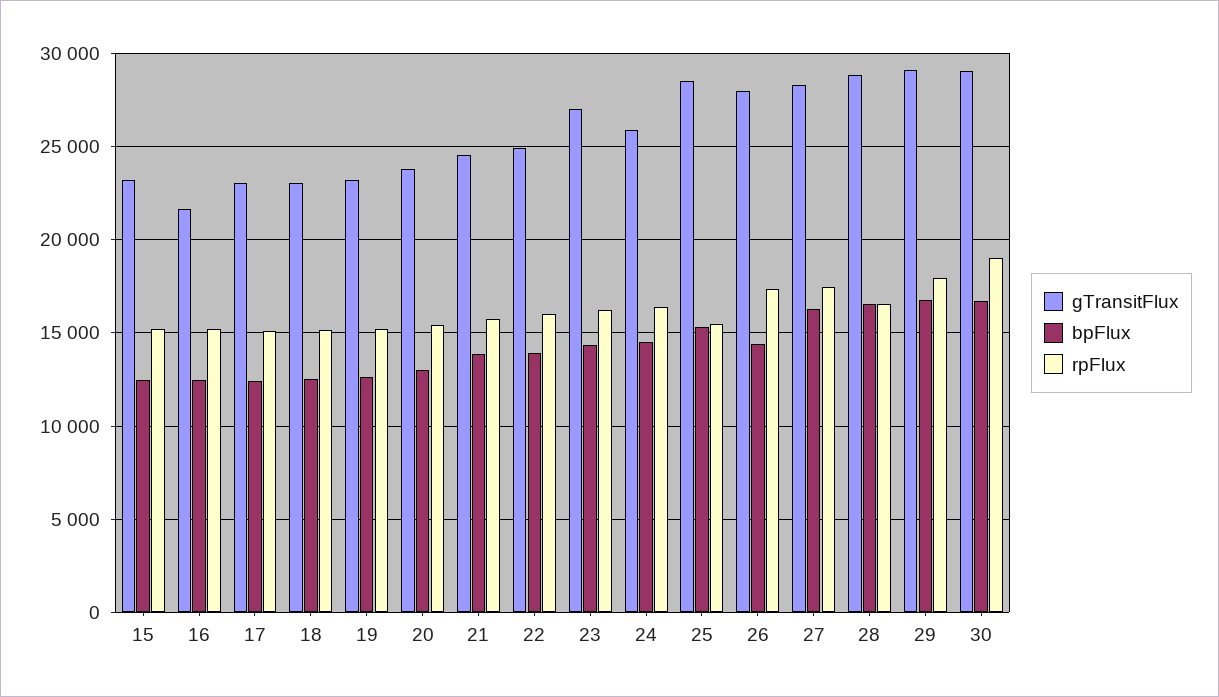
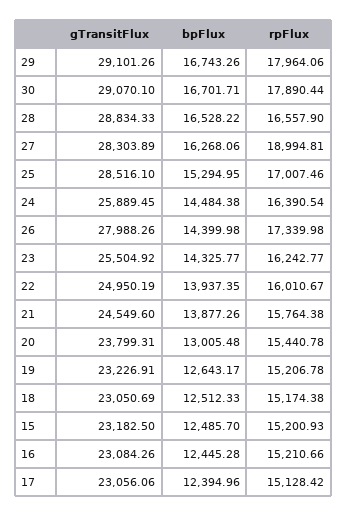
  {
    "gTransitFlux": {
      "15": 23182.5,
-     "16": 21500,
+     "16": 23084.26,
      "17": 23056.06,
      "18": 23050.69,
      "19": 23226.91,
      "20": 23799.31,
      "21": 24549.6,
      "22": 24950.19,
-     "23": 27000,
+     "23": 25504.92,
      "24": 25889.45,
      "25": 28516.1,
      "26": 27988.26,
      "27": 28303.89,
      "28": 28834.33,
      "29": 29101.26,
      "30": 29070.1
    },
    "bpFlux": {
      "15": 12485.7,
      "16": 12445.28,
      "17": 12394.96,
      "18": 12512.33,
      "19": 12643.17,
      "20": 13005.48,
      "21": 13877.26,
      "22": 13937.35,
      "23": 14325.77,
      "24": 14484.38,
      "25": 15294.95,
      "26": 14399.98,
      "27": 16268.06,
      "28": 16528.22,
      "29": 16743.26,
      "30": 16701.71
    },
    "rpFlux": {
      "15": 15200.93,
      "16": 15210.66,
      "17": 15128.42,
      "18": 15174.38,
      "19": 15206.78,
      "20": 15440.78,
      "21": 15764.38,
      "22": 16010.67,
      "23": 16242.77,
      "24": 16390.54,
-     "25": 15500,
+     "25": 17007.46,
      "26": 17339.98,
-     "27": 17500,
+     "27": 18994.81,
      "28": 16557.9,
      "29": 17964.06,
-     "30": 19000
+     "30": 17890.44
    }
  }

